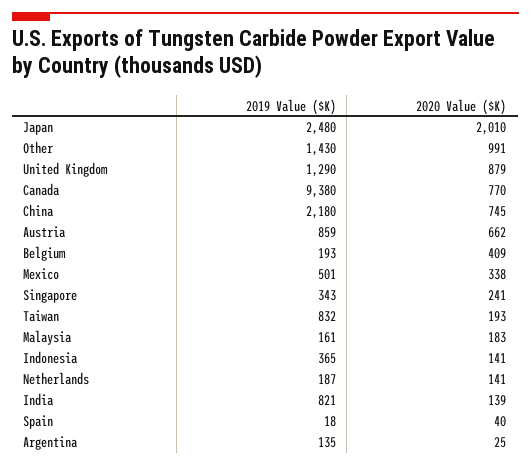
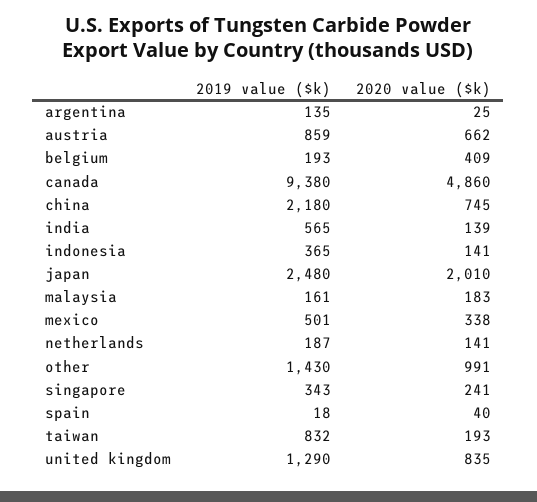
  {
    "2019 Value ($K)": {
      "Japan": 2480,
      "Other": 1430,
      "United Kingdom": 1290,
      "Canada": 9380,
      "China": 2180,
      "Austria": 859,
      "Belgium": 193,
      "Mexico": 501,
      "Singapore": 343,
      "Taiwan": 832,
      "Malaysia": 161,
      "Indonesia": 365,
      "Netherlands": 187,
-     "India": 821,
+     "India": 565,
      "Spain": 18,
      "Argentina": 135
    },
    "2020 Value ($K)": {
      "Japan": 2010,
      "Other": 991,
-     "United Kingdom": 879,
+     "United Kingdom": 835,
-     "Canada": 770,
+     "Canada": 4860,
      "China": 745,
      "Austria": 662,
      "Belgium": 409,
      "Mexico": 338,
      "Singapore": 241,
      "Taiwan": 193,
      "Malaysia": 183,
      "Indonesia": 141,
      "Netherlands": 141,
      "India": 139,
      "Spain": 40,
      "Argentina": 25
    }
  }

